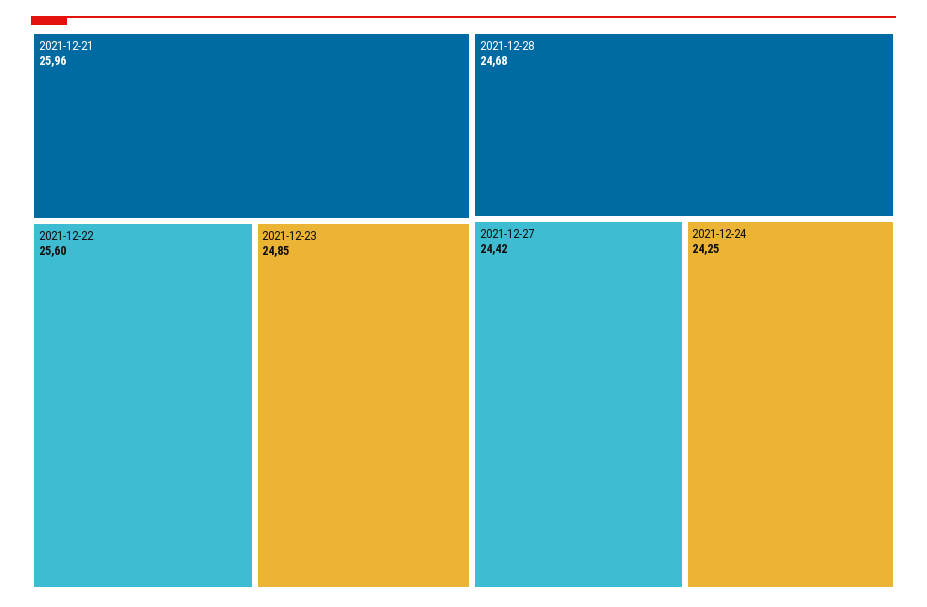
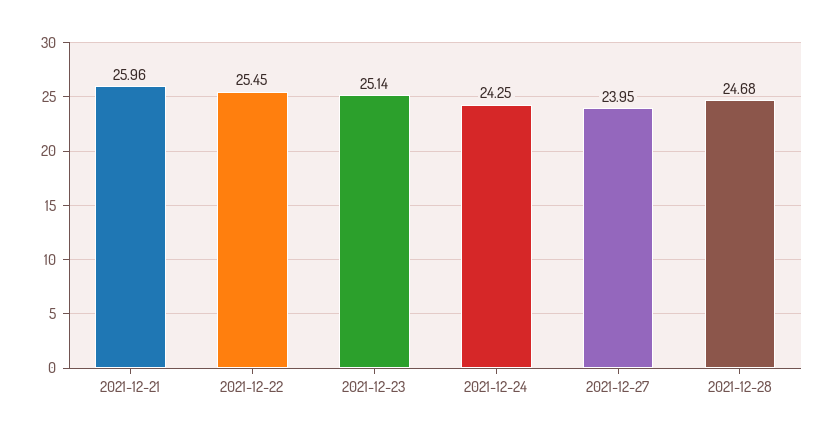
  {
    "2021-12-21": 25.96,
-   "2021-12-22": 25.6,
+   "2021-12-22": 25.45,
-   "2021-12-23": 24.85,
+   "2021-12-23": 25.14,
    "2021-12-28": 24.68,
-   "2021-12-27": 24.42,
+   "2021-12-27": 23.95,
    "2021-12-24": 24.25
  }

